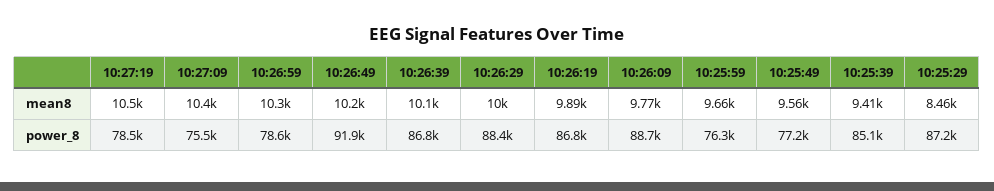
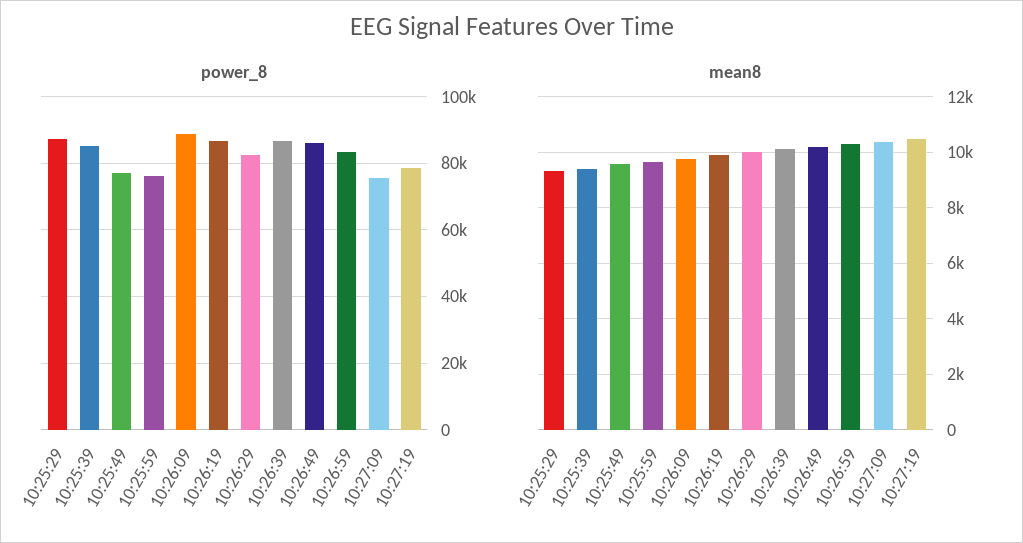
  {
    "mean8": {
      "10:27:19": 10500,
      "10:27:09": 10400,
      "10:26:59": 10300,
      "10:26:49": 10200,
      "10:26:39": 10100,
      "10:26:29": 10000,
      "10:26:19": 9890,
      "10:26:09": 9770,
      "10:25:59": 9660,
      "10:25:49": 9560,
      "10:25:39": 9410,
-     "10:25:29": 8460
+     "10:25:29": 9250
    },
    "power_8": {
      "10:27:19": 78500,
      "10:27:09": 75500,
-     "10:26:59": 78600,
+     "10:26:59": 84000,
-     "10:26:49": 91900,
+     "10:26:49": 86000,
      "10:26:39": 86800,
-     "10:26:29": 88400,
+     "10:26:29": 82000,
      "10:26:19": 86800,
      "10:26:09": 88700,
      "10:25:59": 76300,
      "10:25:49": 77200,
      "10:25:39": 85100,
      "10:25:29": 87200
    }
  }

